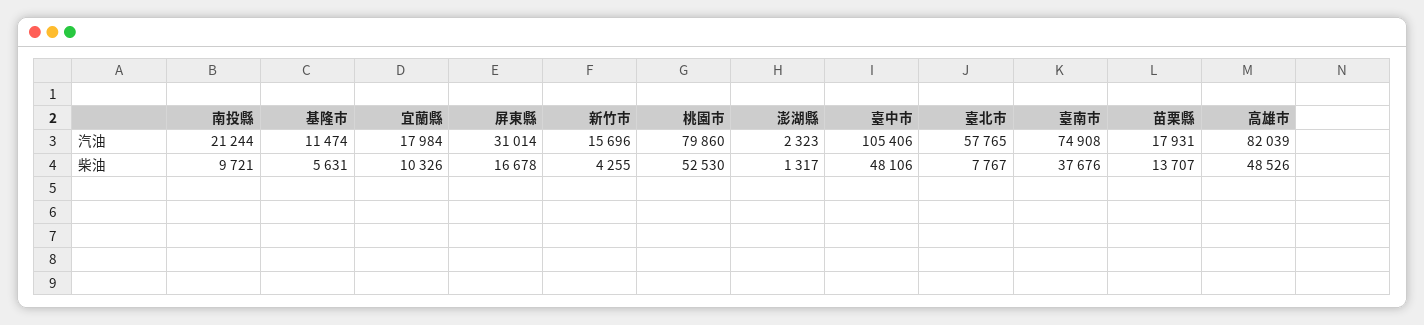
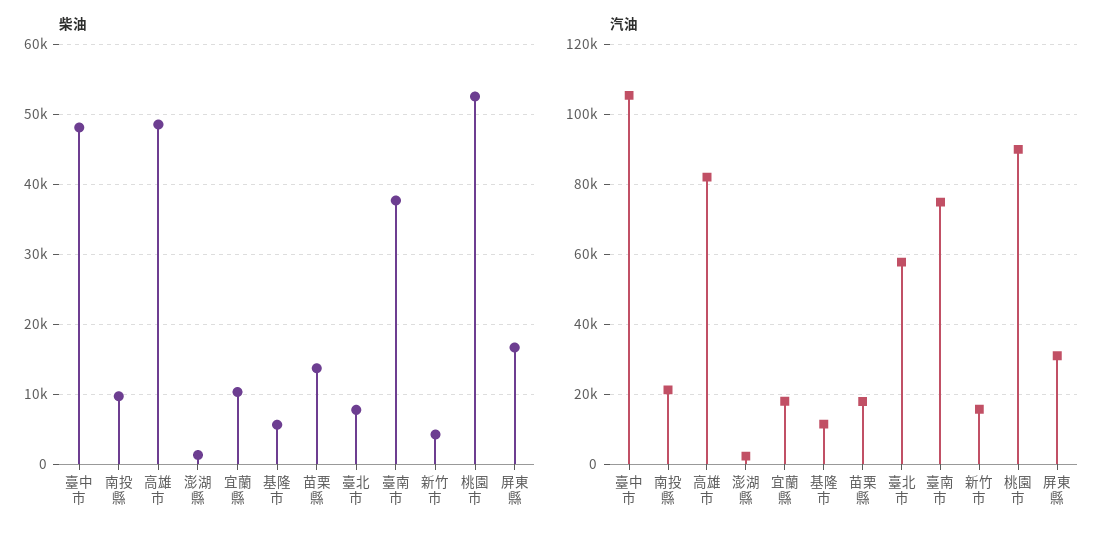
  {
    "汽油": {
      "南投縣": 21244,
      "基隆市": 11474,
      "宜蘭縣": 17984,
      "屏東縣": 31014,
      "新竹市": 15696,
-     "桃園市": 79860,
+     "桃園市": 90000,
      "澎湖縣": 2323,
      "臺中市": 105406,
      "臺北市": 57765,
      "臺南市": 74908,
      "苗栗縣": 17931,
      "高雄市": 82039
    },
    "柴油": {
      "南投縣": 9721,
      "基隆市": 5631,
      "宜蘭縣": 10326,
      "屏東縣": 16678,
      "新竹市": 4255,
      "桃園市": 52530,
      "澎湖縣": 1317,
      "臺中市": 48106,
      "臺北市": 7767,
      "臺南市": 37676,
      "苗栗縣": 13707,
      "高雄市": 48526
    }
  }

